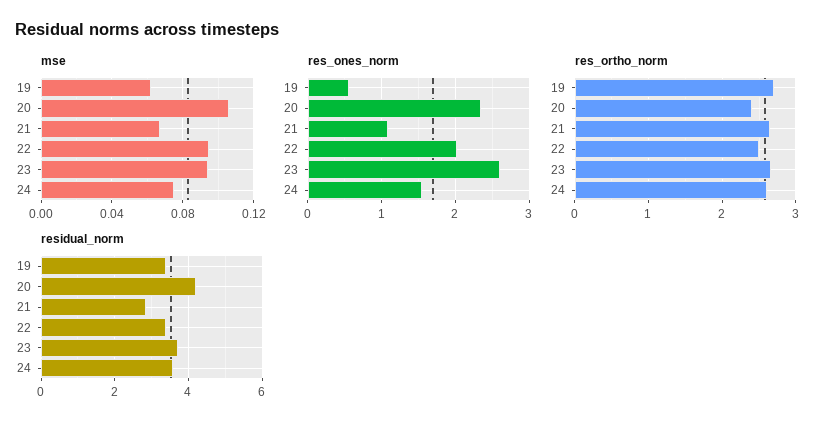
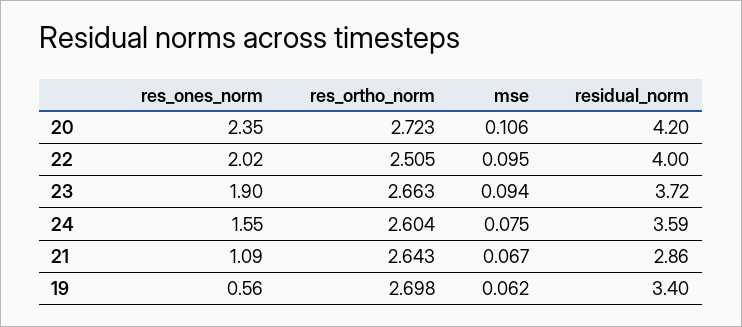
  {
    "mse": {
      "19": 0.062,
      "20": 0.106,
      "21": 0.067,
      "22": 0.095,
      "23": 0.094,
      "24": 0.075
    },
    "res_ones_norm": {
      "19": 0.56,
      "20": 2.35,
      "21": 1.09,
      "22": 2.02,
-     "23": 2.6,
+     "23": 1.9,
      "24": 1.55
    },
    "res_ortho_norm": {
      "19": 2.698,
-     "20": 2.4,
+     "20": 2.723,
      "21": 2.643,
      "22": 2.505,
      "23": 2.663,
      "24": 2.604
    },
    "residual_norm": {
      "19": 3.4,
      "20": 4.2,
      "21": 2.86,
-     "22": 3.4,
+     "22": 4,
      "23": 3.72,
      "24": 3.59
    }
  }

